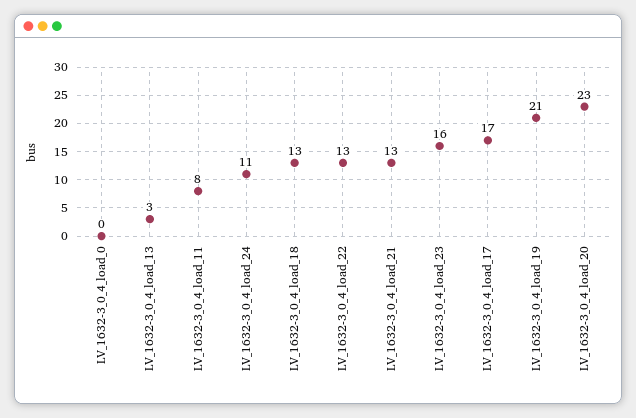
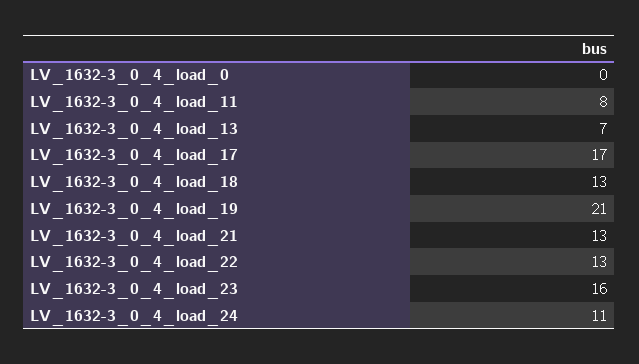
  {
    "LV_1632-3_0_4_load_0": 0,
-   "LV_1632-3_0_4_load_13": 3,
+   "LV_1632-3_0_4_load_13": 7,
    "LV_1632-3_0_4_load_11": 8,
    "LV_1632-3_0_4_load_24": 11,
    "LV_1632-3_0_4_load_18": 13,
    "LV_1632-3_0_4_load_22": 13,
    "LV_1632-3_0_4_load_21": 13,
    "LV_1632-3_0_4_load_23": 16,
    "LV_1632-3_0_4_load_17": 17,
-   "LV_1632-3_0_4_load_19": 21,
+   "LV_1632-3_0_4_load_19": 21
-   "LV_1632-3_0_4_load_20": 23
  }

